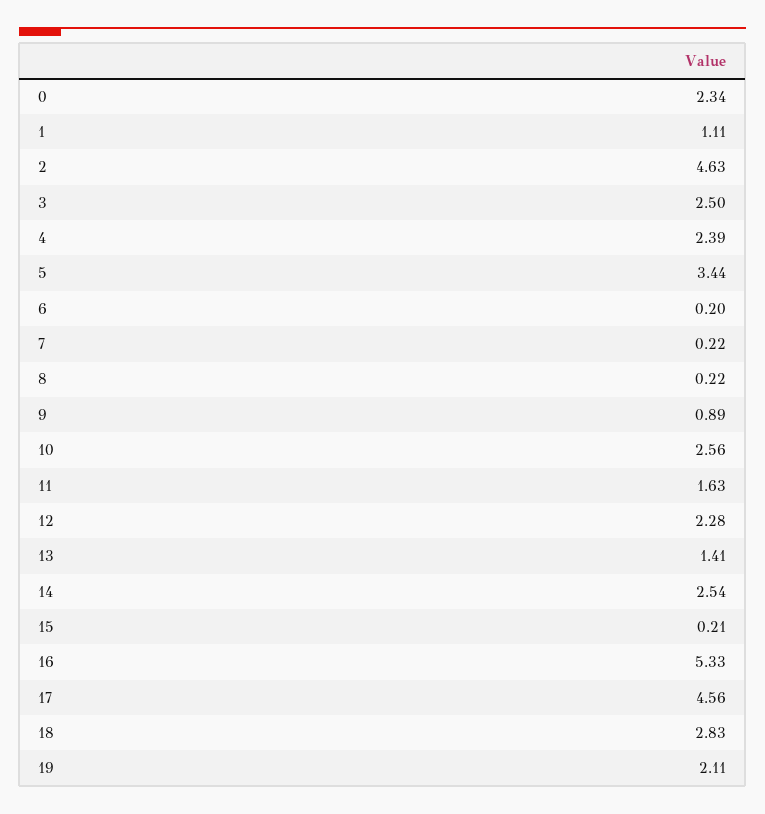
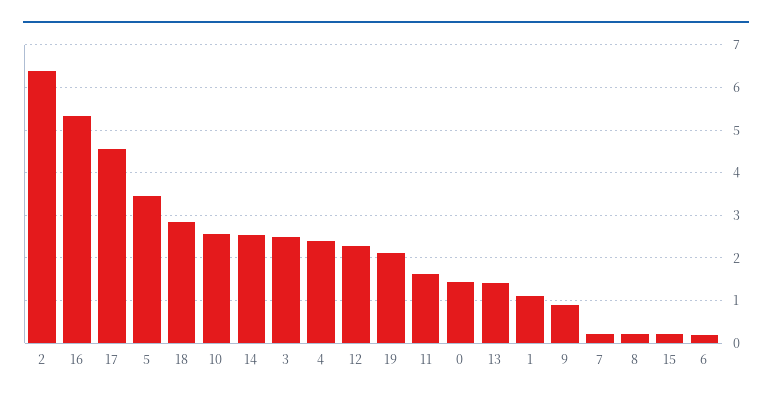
  {
-   "0": 2.34,
+   "0": 1.4,
    "1": 1.11,
-   "2": 4.63,
+   "2": 6.4,
    "3": 2.5,
    "4": 2.39,
    "5": 3.44,
    "6": 0.2,
    "7": 0.22,
    "8": 0.22,
    "9": 0.89,
    "10": 2.56,
    "11": 1.63,
    "12": 2.28,
    "13": 1.41,
    "14": 2.54,
    "15": 0.21,
    "16": 5.33,
    "17": 4.56,
    "18": 2.83,
    "19": 2.11
  }

